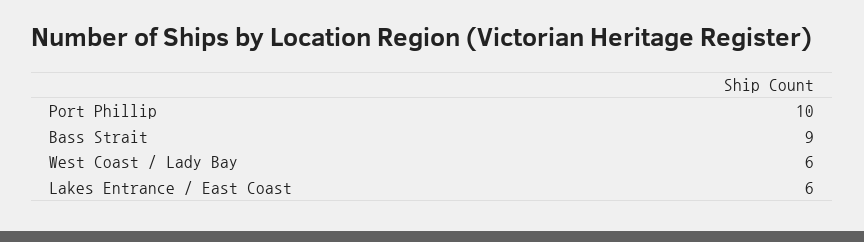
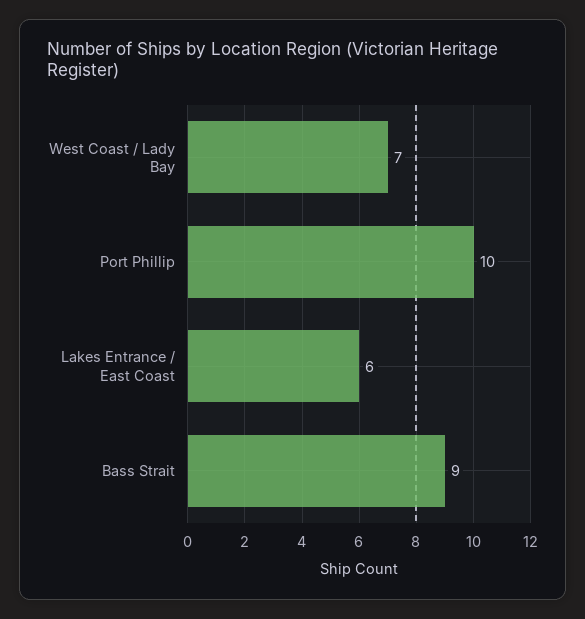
  {
    "Port Phillip": 10,
    "Bass Strait": 9,
-   "West Coast / Lady Bay": 6,
+   "West Coast / Lady Bay": 7,
    "Lakes Entrance / East Coast": 6
  }

